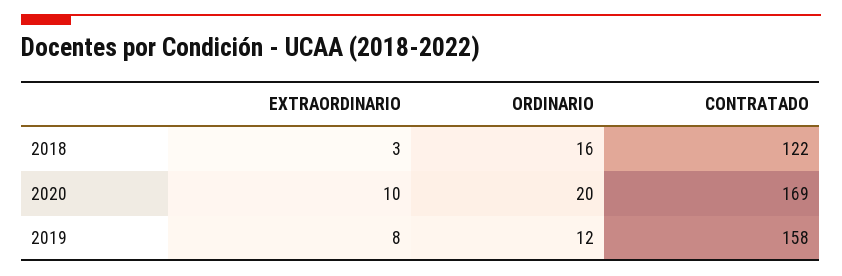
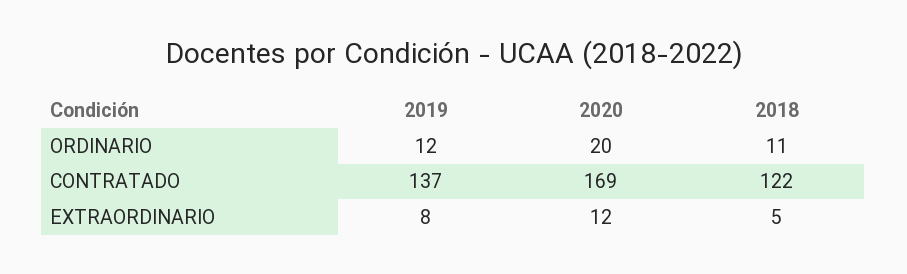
  {
    "EXTRAORDINARIO": {
-     "2018": 3,
+     "2018": 5,
-     "2020": 10,
+     "2020": 12,
      "2019": 8
    },
    "ORDINARIO": {
-     "2018": 16,
+     "2018": 11,
      "2020": 20,
      "2019": 12
    },
    "CONTRATADO": {
      "2018": 122,
      "2020": 169,
-     "2019": 158
+     "2019": 137
    }
  }

